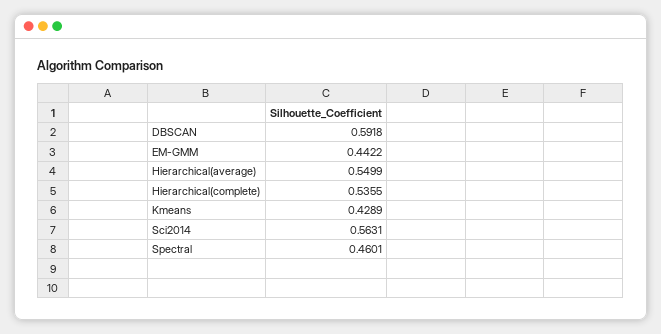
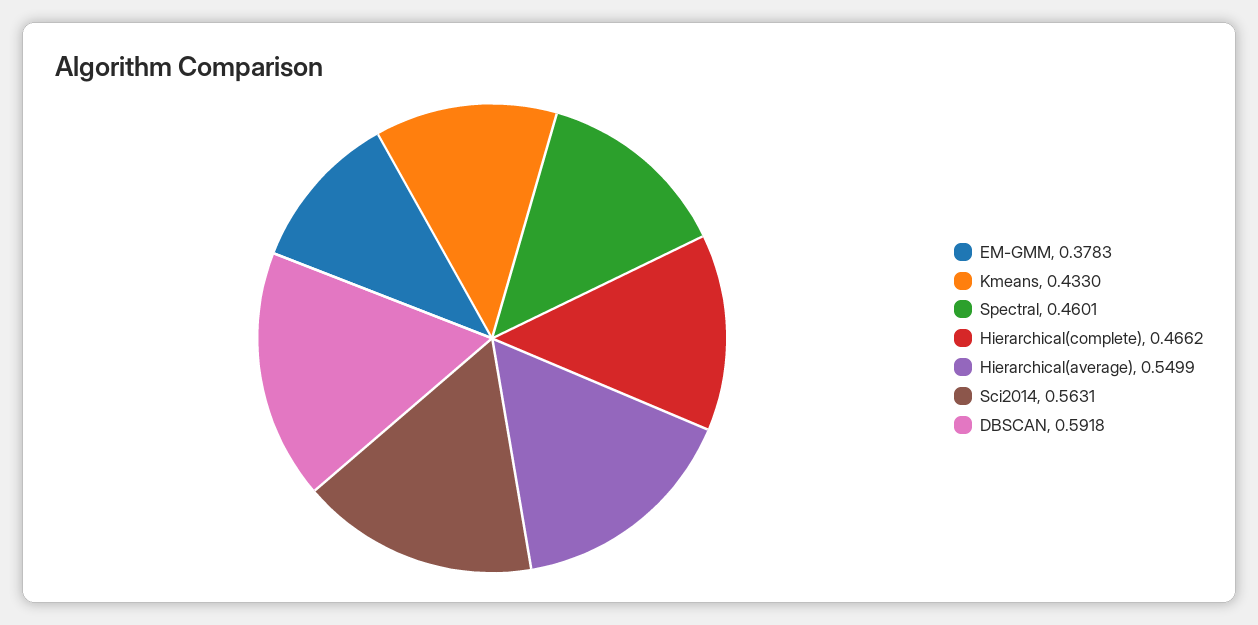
  {
    "DBSCAN": 0.5918,
-   "EM-GMM": 0.4422,
+   "EM-GMM": 0.3783,
    "Hierarchical(average)": 0.5499,
-   "Hierarchical(complete)": 0.5355,
+   "Hierarchical(complete)": 0.4662,
-   "Kmeans": 0.4289,
+   "Kmeans": 0.433,
    "Sci2014": 0.5631,
    "Spectral": 0.4601
  }

